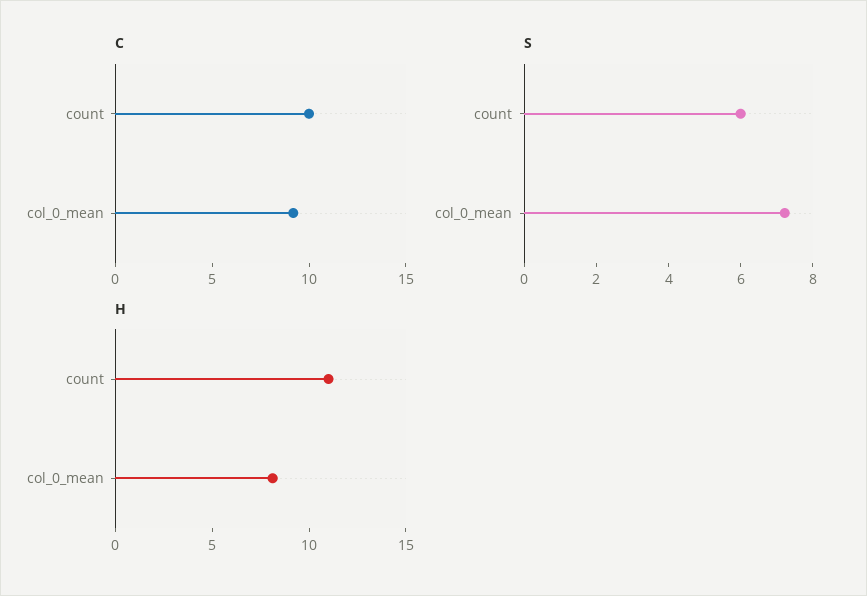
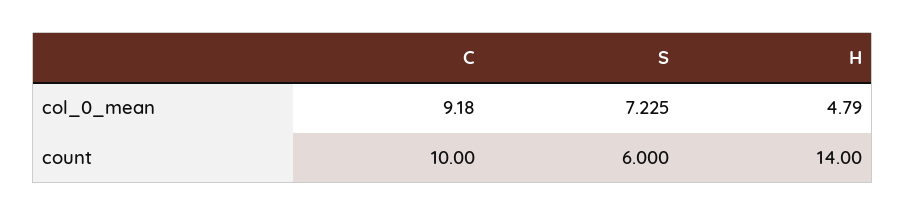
  {
    "C": {
      "count": 10,
      "col_0_mean": 9.18
    },
    "S": {
      "count": 6,
      "col_0_mean": 7.225
    },
    "H": {
-     "count": 11,
+     "count": 14,
-     "col_0_mean": 8
+     "col_0_mean": 4.79
    }
  }

